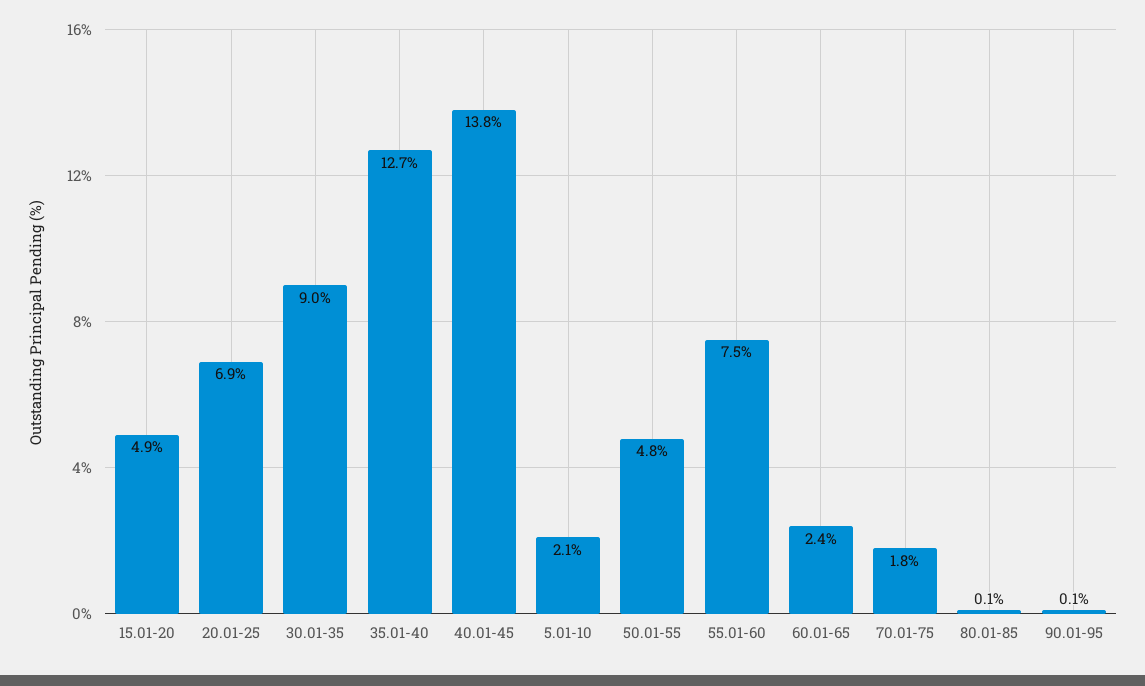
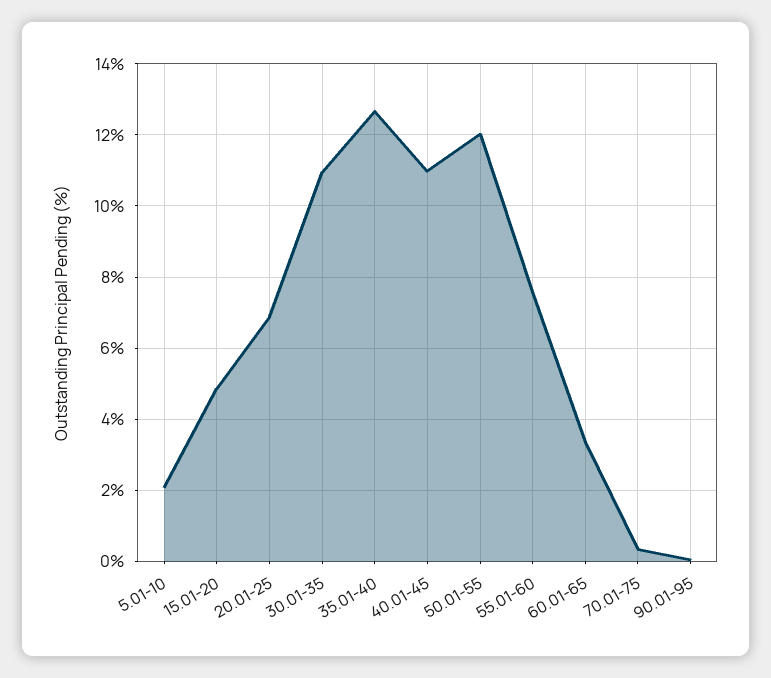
  {
    "15.01-20": 4.9,
    "20.01-25": 6.9,
-   "30.01-35": 9,
+   "30.01-35": 11,
    "35.01-40": 12.7,
-   "40.01-45": 13.8,
+   "40.01-45": 11,
    "5.01-10": 2.1,
-   "50.01-55": 4.8,
+   "50.01-55": 12,
    "55.01-60": 7.5,
-   "60.01-65": 2.4,
+   "60.01-65": 3.4,
-   "70.01-75": 1.8,
+   "70.01-75": 0.4,
-   "80.01-85": 0.1,
    "90.01-95": 0.1
  }

